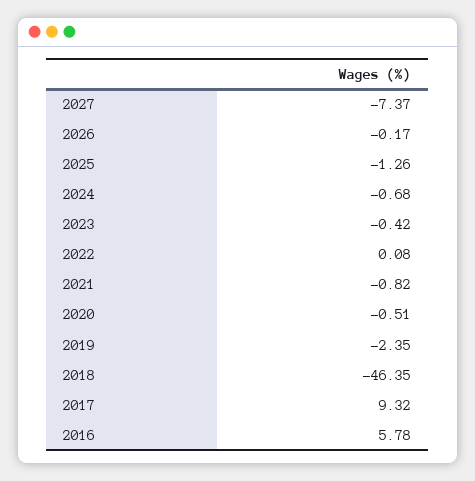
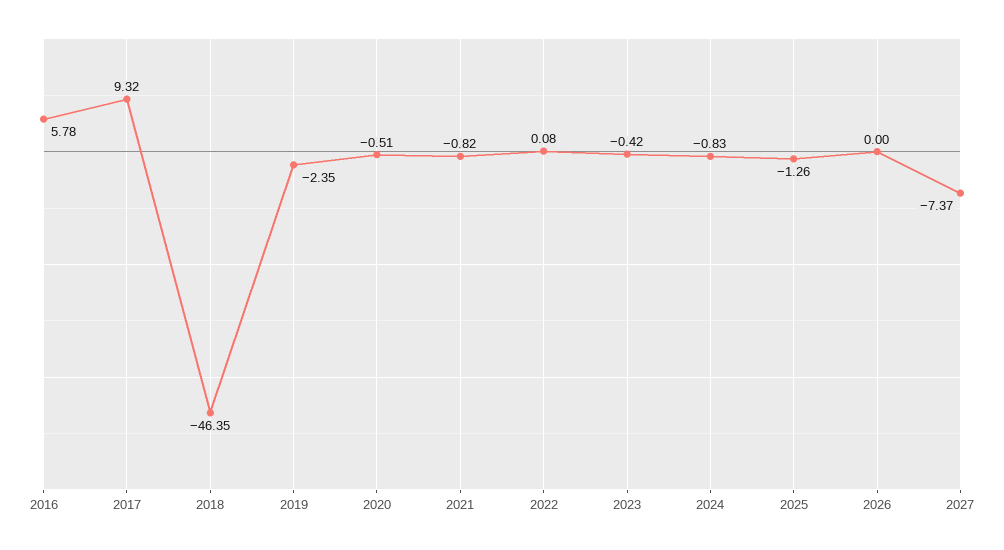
  {
    "2027": -7.37,
-   "2026": -0.17,
+   "2026": 0,
    "2025": -1.26,
-   "2024": -0.68,
+   "2024": -0.83,
    "2023": -0.42,
    "2022": 0.08,
    "2021": -0.82,
    "2020": -0.51,
    "2019": -2.35,
    "2018": -46.35,
    "2017": 9.32,
    "2016": 5.78
  }

